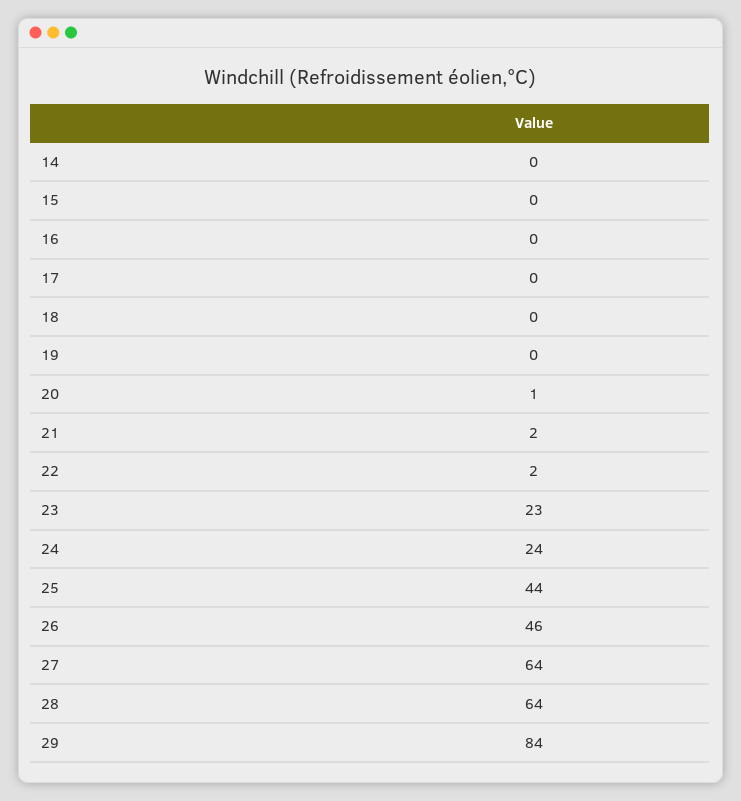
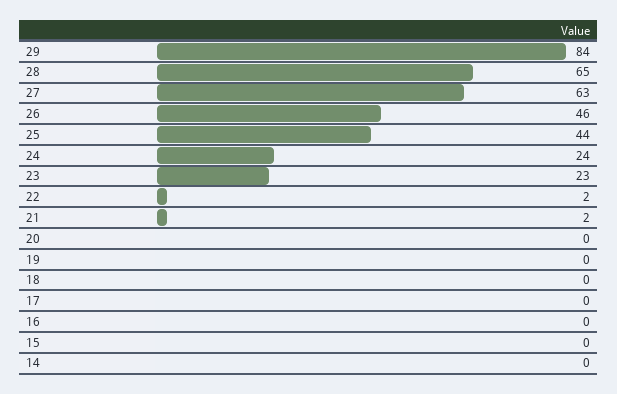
  {
    "14": 0,
    "15": 0,
    "16": 0,
    "17": 0,
    "18": 0,
    "19": 0,
-   "20": 1,
+   "20": 0,
    "21": 2,
    "22": 2,
    "23": 23,
    "24": 24,
    "25": 44,
    "26": 46,
-   "27": 64,
+   "27": 63,
-   "28": 64,
+   "28": 65,
    "29": 84
  }

